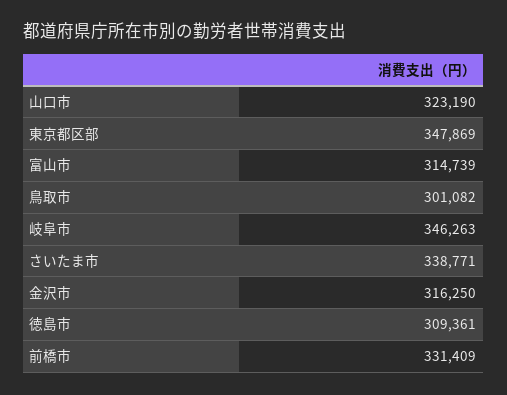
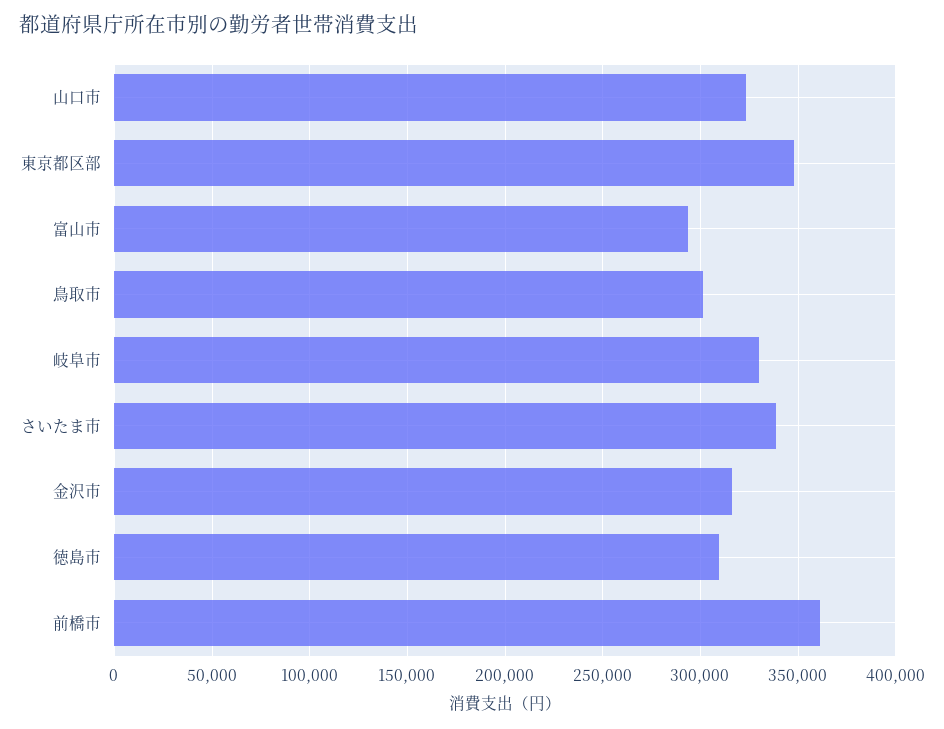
  {
    "山口市": 323190,
    "東京都区部": 347869,
-   "富山市": 314739,
+   "富山市": 295000,
    "鳥取市": 301082,
-   "岐阜市": 346263,
+   "岐阜市": 330000,
    "さいたま市": 338771,
    "金沢市": 316250,
    "徳島市": 309361,
-   "前橋市": 331409
+   "前橋市": 360000
  }

